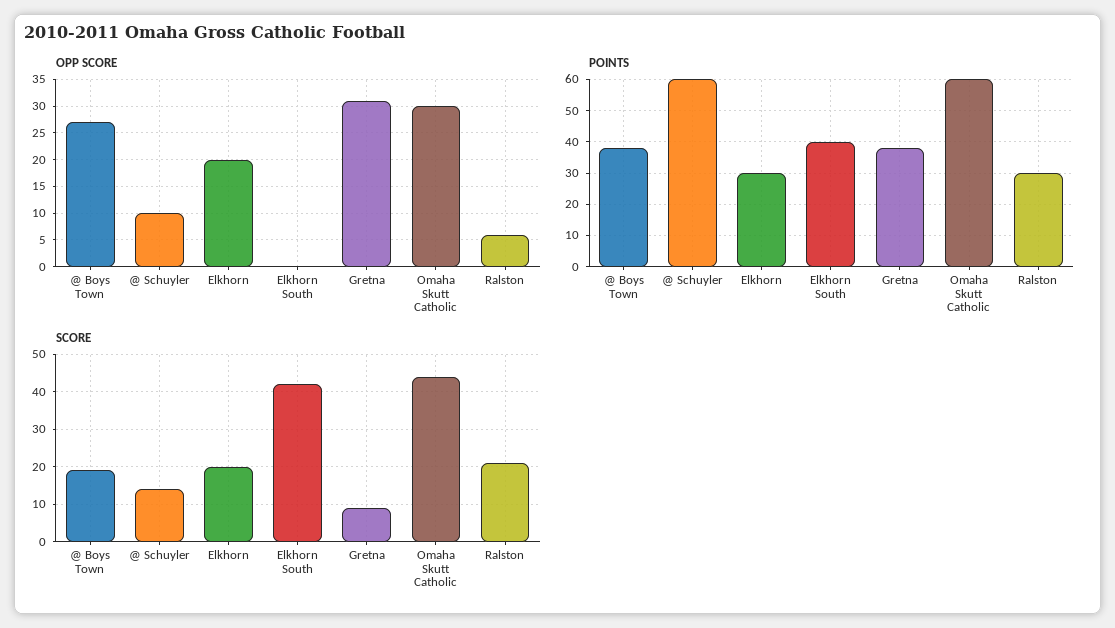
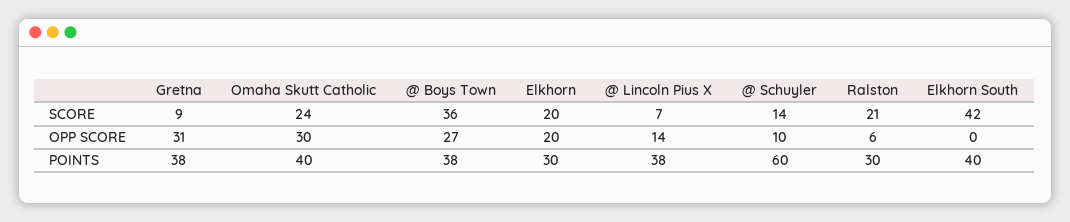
  {
    "OPP SCORE": {
      "@ Boys Town": 27,
      "@ Schuyler": 10,
      "Elkhorn": 20,
      "Elkhorn South": 0,
      "Gretna": 31,
      "Omaha Skutt Catholic": 30,
-     "Ralston": 6
+     "Ralston": 6,
+     "@ Lincoln Pius X": 14
    },
    "POINTS": {
      "@ Boys Town": 38,
      "@ Schuyler": 60,
      "Elkhorn": 30,
      "Elkhorn South": 40,
      "Gretna": 38,
-     "Omaha Skutt Catholic": 60,
+     "Omaha Skutt Catholic": 40,
-     "Ralston": 30
+     "Ralston": 30,
+     "@ Lincoln Pius X": 38
    },
    "SCORE": {
-     "@ Boys Town": 20,
+     "@ Boys Town": 36,
      "@ Schuyler": 14,
      "Elkhorn": 20,
      "Elkhorn South": 42,
      "Gretna": 9,
-     "Omaha Skutt Catholic": 45,
+     "Omaha Skutt Catholic": 24,
-     "Ralston": 21
+     "Ralston": 21,
+     "@ Lincoln Pius X": 7
    }
  }

